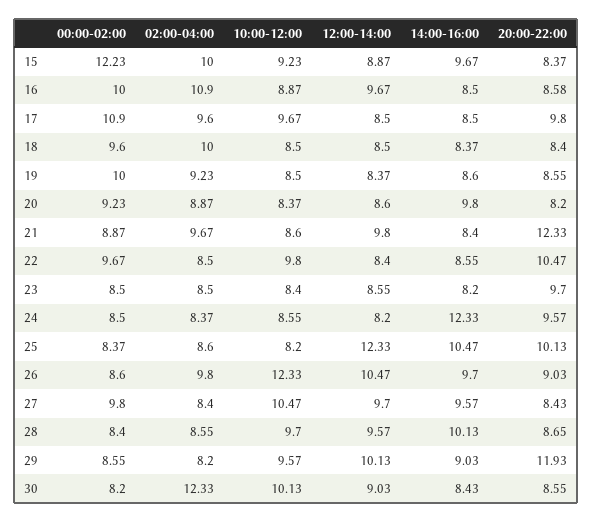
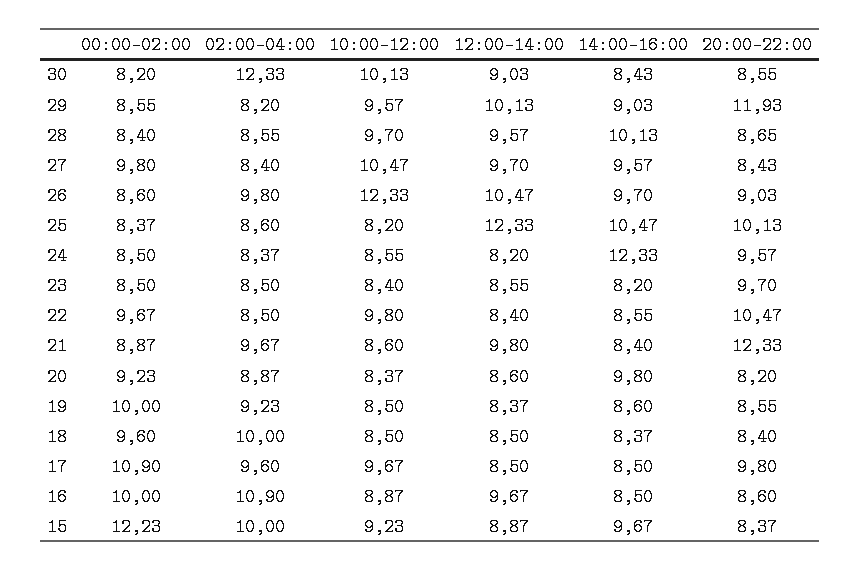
  {
    "00:00-02:00": {
      "15": 12.23,
      "16": 10,
      "17": 10.9,
      "18": 9.6,
      "19": 10,
      "20": 9.23,
      "21": 8.87,
      "22": 9.67,
      "23": 8.5,
      "24": 8.5,
      "25": 8.37,
      "26": 8.6,
      "27": 9.8,
      "28": 8.4,
      "29": 8.55,
      "30": 8.2
    },
    "02:00-04:00": {
      "15": 10,
      "16": 10.9,
      "17": 9.6,
      "18": 10,
      "19": 9.23,
      "20": 8.87,
      "21": 9.67,
      "22": 8.5,
      "23": 8.5,
      "24": 8.37,
      "25": 8.6,
      "26": 9.8,
      "27": 8.4,
      "28": 8.55,
      "29": 8.2,
      "30": 12.33
    },
    "10:00-12:00": {
      "15": 9.23,
      "16": 8.87,
      "17": 9.67,
      "18": 8.5,
      "19": 8.5,
      "20": 8.37,
      "21": 8.6,
      "22": 9.8,
      "23": 8.4,
      "24": 8.55,
      "25": 8.2,
      "26": 12.33,
      "27": 10.47,
      "28": 9.7,
      "29": 9.57,
      "30": 10.13
    },
    "12:00-14:00": {
      "15": 8.87,
      "16": 9.67,
      "17": 8.5,
      "18": 8.5,
      "19": 8.37,
      "20": 8.6,
      "21": 9.8,
      "22": 8.4,
      "23": 8.55,
      "24": 8.2,
      "25": 12.33,
      "26": 10.47,
      "27": 9.7,
      "28": 9.57,
      "29": 10.13,
      "30": 9.03
    },
    "14:00-16:00": {
      "15": 9.67,
      "16": 8.5,
      "17": 8.5,
      "18": 8.37,
      "19": 8.6,
      "20": 9.8,
      "21": 8.4,
      "22": 8.55,
      "23": 8.2,
      "24": 12.33,
      "25": 10.47,
      "26": 9.7,
      "27": 9.57,
      "28": 10.13,
      "29": 9.03,
      "30": 8.43
    },
    "20:00-22:00": {
      "15": 8.37,
-     "16": 8.58,
+     "16": 8.6,
      "17": 9.8,
      "18": 8.4,
      "19": 8.55,
      "20": 8.2,
      "21": 12.33,
      "22": 10.47,
      "23": 9.7,
      "24": 9.57,
      "25": 10.13,
      "26": 9.03,
      "27": 8.43,
      "28": 8.65,
      "29": 11.93,
      "30": 8.55
    }
  }

